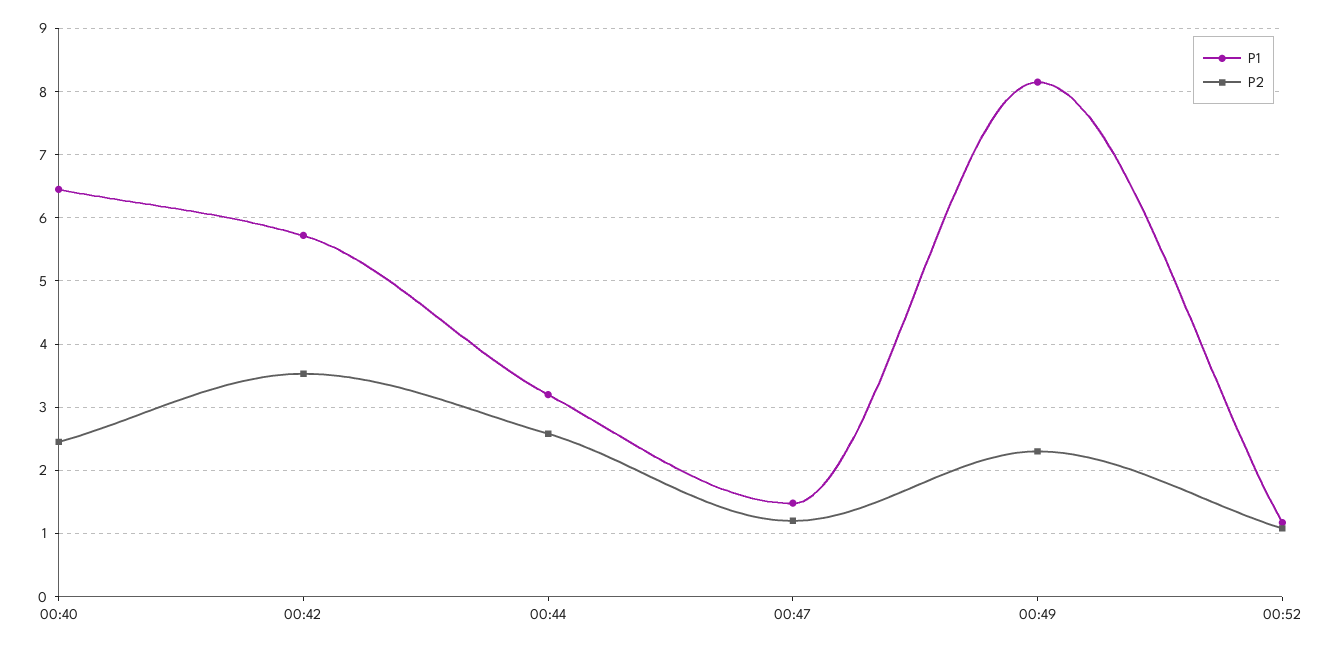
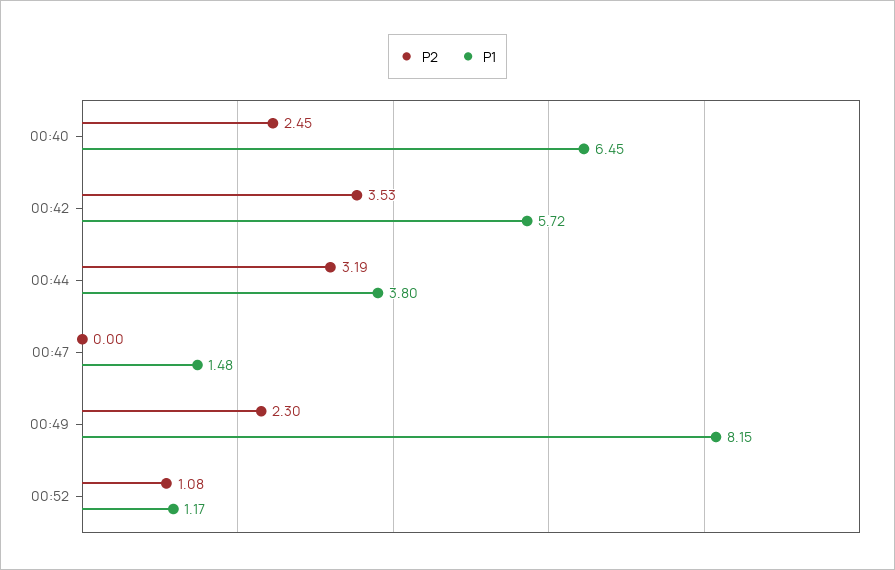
  {
    "P1": {
      "00:40": 6.45,
      "00:42": 5.72,
-     "00:44": 3.2,
+     "00:44": 3.8,
      "00:47": 1.48,
      "00:49": 8.15,
      "00:52": 1.17
    },
    "P2": {
      "00:40": 2.45,
      "00:42": 3.53,
-     "00:44": 2.6,
+     "00:44": 3.19,
-     "00:47": 1.2,
+     "00:47": 0,
      "00:49": 2.3,
      "00:52": 1.08
    }
  }

